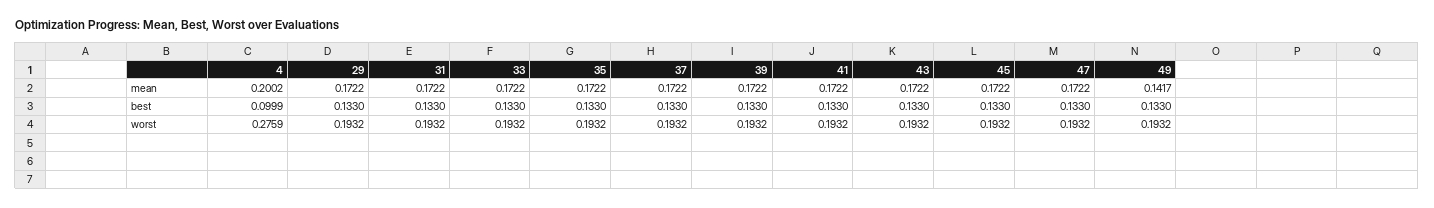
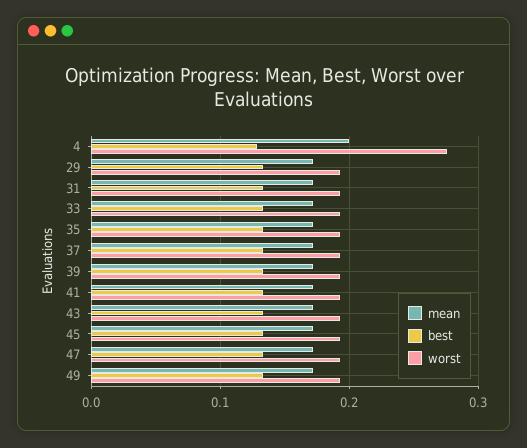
  {
    "mean": {
      "4": 0.2002,
      "29": 0.1722,
      "31": 0.1722,
      "33": 0.1722,
      "35": 0.1722,
      "37": 0.1722,
      "39": 0.1722,
      "41": 0.1722,
      "43": 0.1722,
      "45": 0.1722,
      "47": 0.1722,
-     "49": 0.1417
+     "49": 0.17
    },
    "best": {
-     "4": 0.0999,
+     "4": 0.13,
      "29": 0.133,
      "31": 0.133,
      "33": 0.133,
      "35": 0.133,
      "37": 0.133,
      "39": 0.133,
      "41": 0.133,
      "43": 0.133,
      "45": 0.133,
      "47": 0.133,
      "49": 0.133
    },
    "worst": {
      "4": 0.2759,
      "29": 0.1932,
      "31": 0.1932,
      "33": 0.1932,
      "35": 0.1932,
      "37": 0.1932,
      "39": 0.1932,
      "41": 0.1932,
      "43": 0.1932,
      "45": 0.1932,
      "47": 0.1932,
      "49": 0.1932
    }
  }

